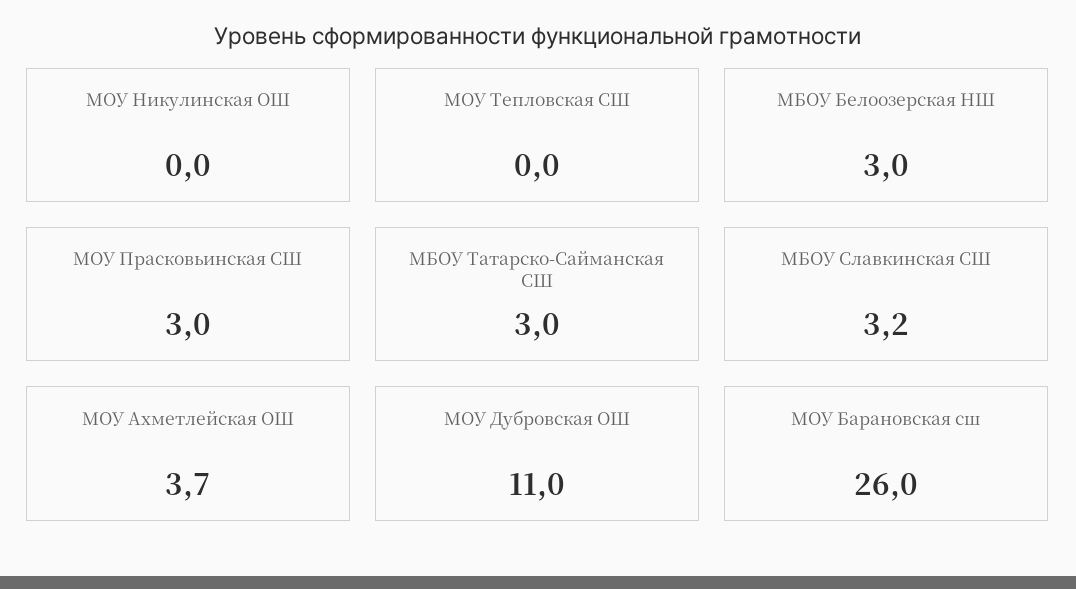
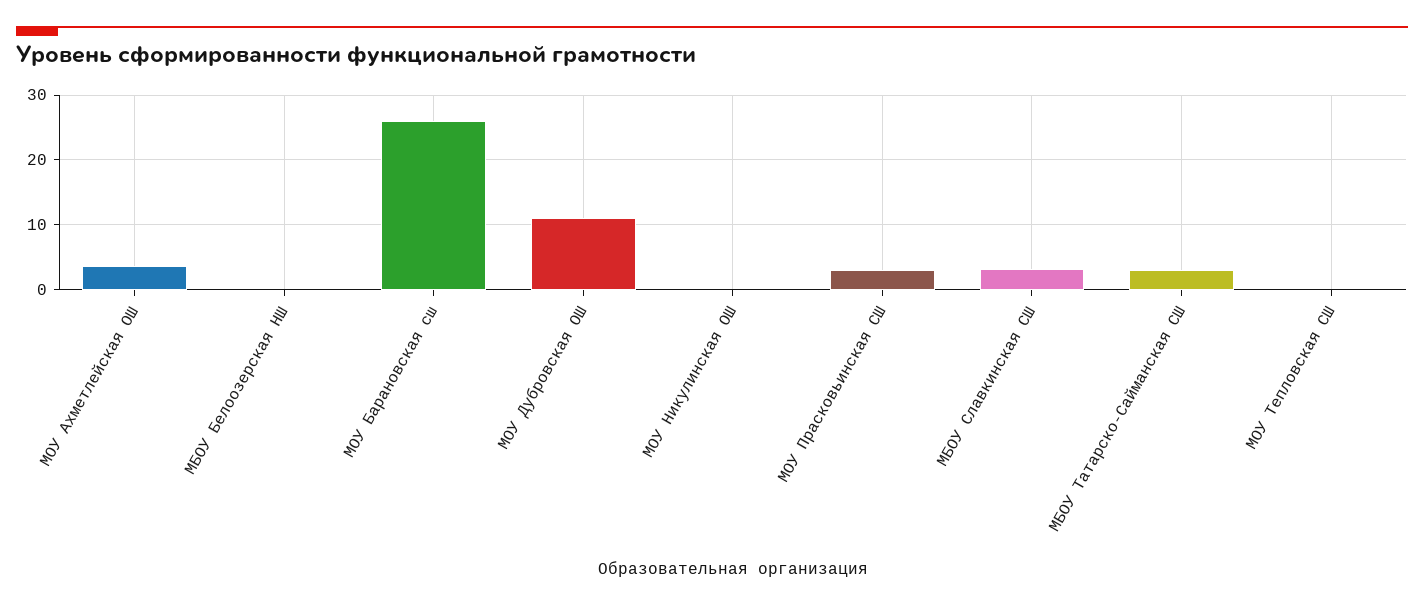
  {
    "МОУ Никулинская ОШ": 0,
    "МОУ Тепловская СШ": 0,
-   "МБОУ Белоозерская НШ": 3,
+   "МБОУ Белоозерская НШ": 0,
    "МОУ Прасковьинская СШ": 3,
    "МБОУ Татарско-Сайманская СШ": 3,
    "МБОУ Славкинская СШ": 3.2,
    "МОУ Ахметлейская ОШ": 3.7,
    "МОУ Дубровская ОШ": 11,
    "МОУ Барановская сш": 26
  }

